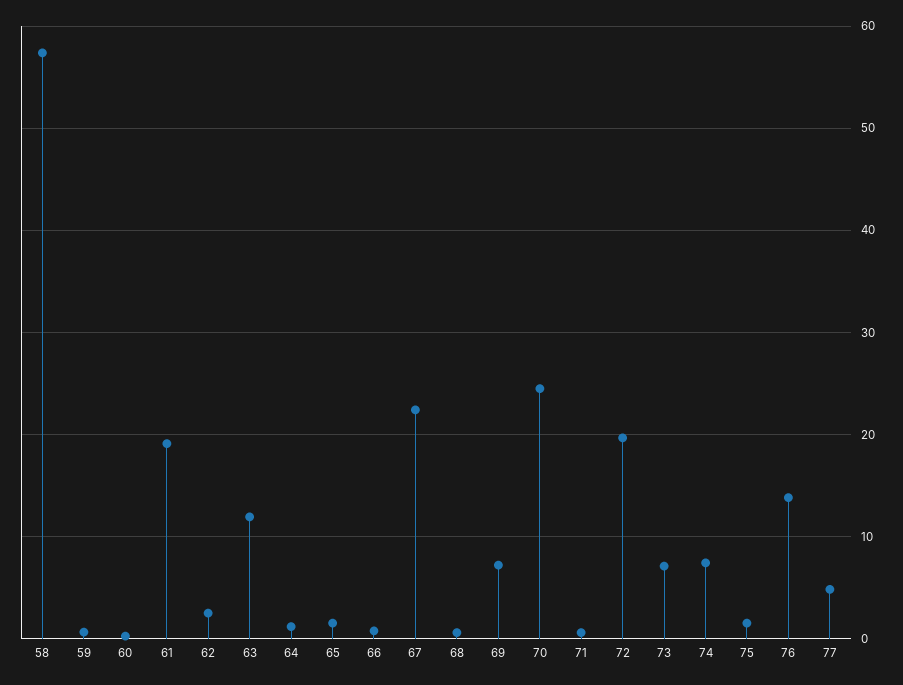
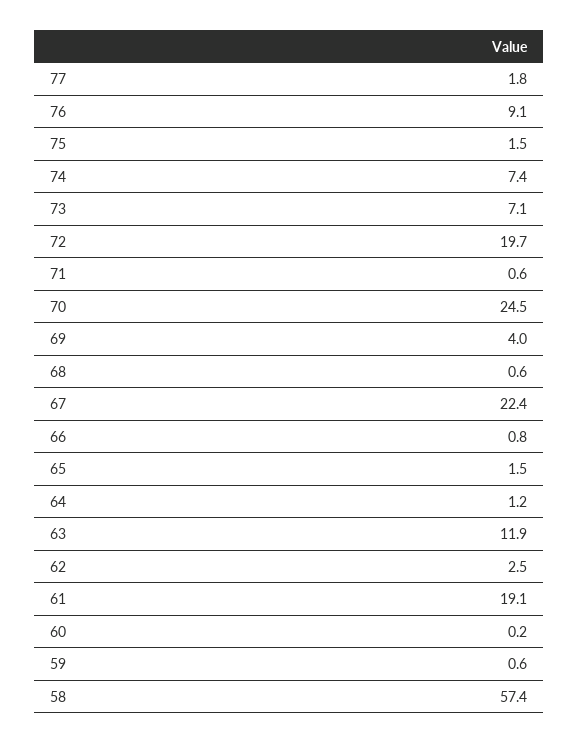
  {
    "58": 57.4,
    "59": 0.6,
    "60": 0.2,
    "61": 19.1,
    "62": 2.5,
    "63": 11.9,
    "64": 1.2,
    "65": 1.5,
    "66": 0.8,
    "67": 22.4,
    "68": 0.6,
-   "69": 7,
+   "69": 4,
    "70": 24.5,
    "71": 0.6,
    "72": 19.7,
    "73": 7.1,
    "74": 7.4,
    "75": 1.5,
-   "76": 14,
+   "76": 9.1,
-   "77": 5
+   "77": 1.8
  }

